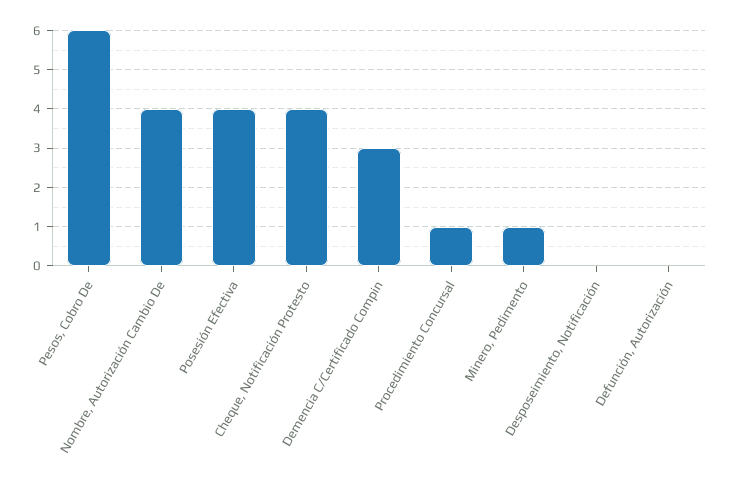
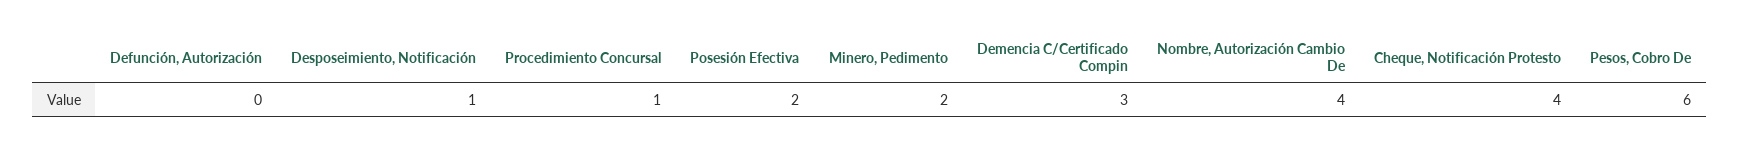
  {
    "Pesos, Cobro De": 6,
    "Nombre, Autorización Cambio De": 4,
-   "Posesión Efectiva": 4,
+   "Posesión Efectiva": 2,
    "Cheque, Notificación Protesto": 4,
    "Demencia C/Certificado Compin": 3,
    "Procedimiento Concursal": 1,
-   "Minero, Pedimento": 1,
+   "Minero, Pedimento": 2,
-   "Desposeimiento, Notificación": 0,
+   "Desposeimiento, Notificación": 1,
    "Defunción, Autorización": 0
  }

